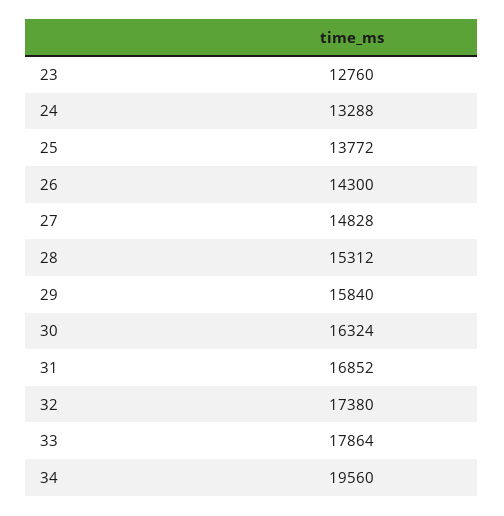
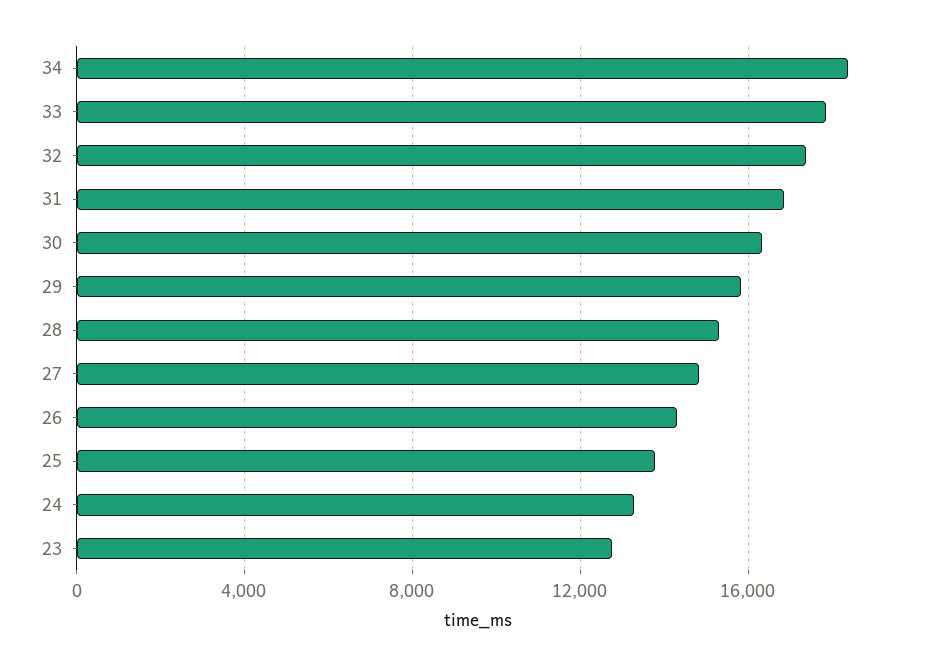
  {
    "23": 12760,
    "24": 13288,
    "25": 13772,
    "26": 14300,
    "27": 14828,
    "28": 15312,
    "29": 15840,
    "30": 16324,
    "31": 16852,
    "32": 17380,
    "33": 17864,
-   "34": 19560
+   "34": 18500
  }

